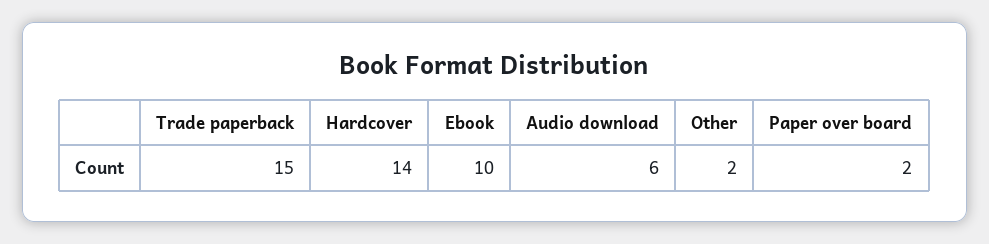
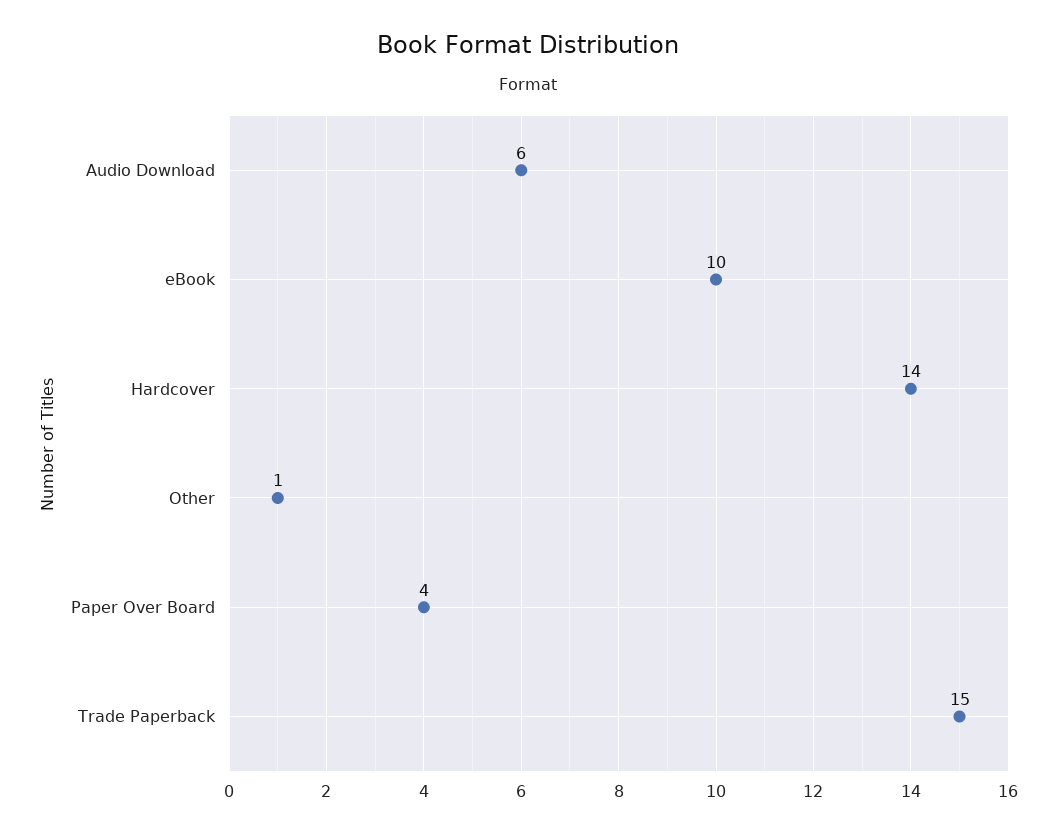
  {
    "Trade paperback": 15,
    "Hardcover": 14,
    "Ebook": 10,
    "Audio download": 6,
-   "Other": 2,
+   "Other": 1,
-   "Paper over board": 2
+   "Paper over board": 4
  }

